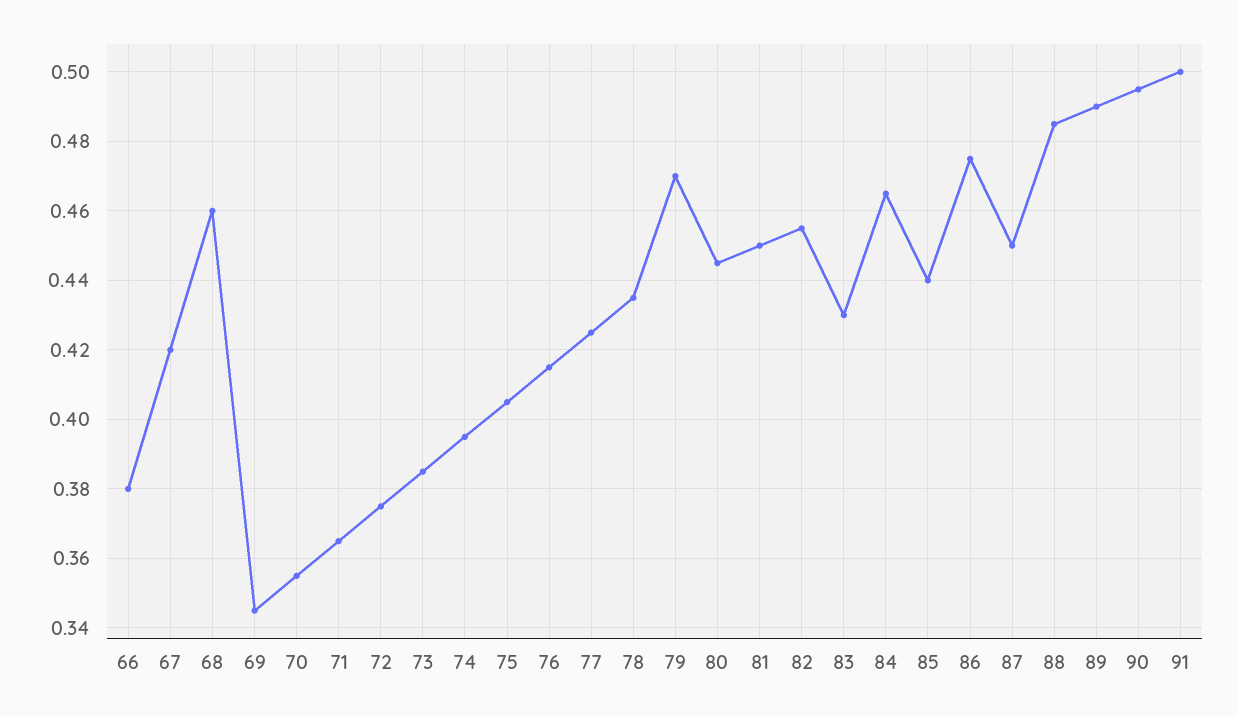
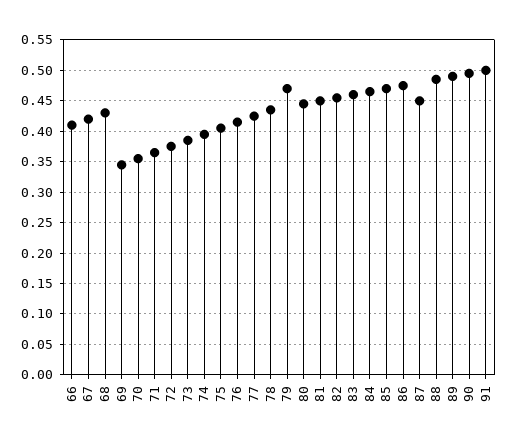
  {
-   "66": 0.38,
+   "66": 0.41,
    "67": 0.42,
-   "68": 0.46,
+   "68": 0.43,
    "69": 0.345,
    "70": 0.355,
    "71": 0.365,
    "72": 0.375,
    "73": 0.385,
    "74": 0.395,
    "75": 0.405,
    "76": 0.415,
    "77": 0.425,
    "78": 0.435,
    "79": 0.47,
    "80": 0.445,
    "81": 0.45,
    "82": 0.455,
-   "83": 0.43,
+   "83": 0.46,
    "84": 0.465,
-   "85": 0.44,
+   "85": 0.47,
    "86": 0.475,
    "87": 0.45,
    "88": 0.485,
    "89": 0.49,
    "90": 0.495,
    "91": 0.5
  }

